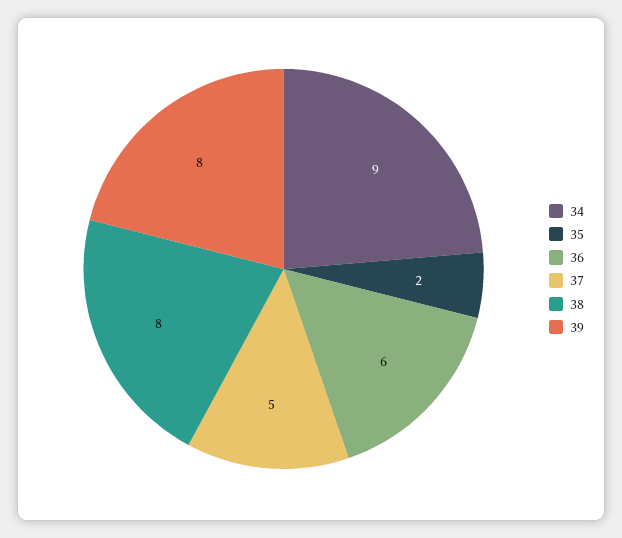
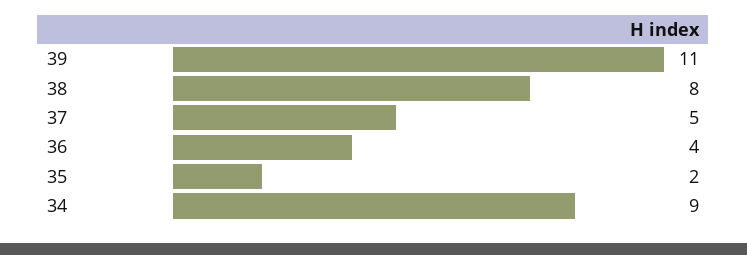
  {
    "34": 9,
    "35": 2,
-   "36": 6,
+   "36": 4,
    "37": 5,
    "38": 8,
-   "39": 8
+   "39": 11
  }

